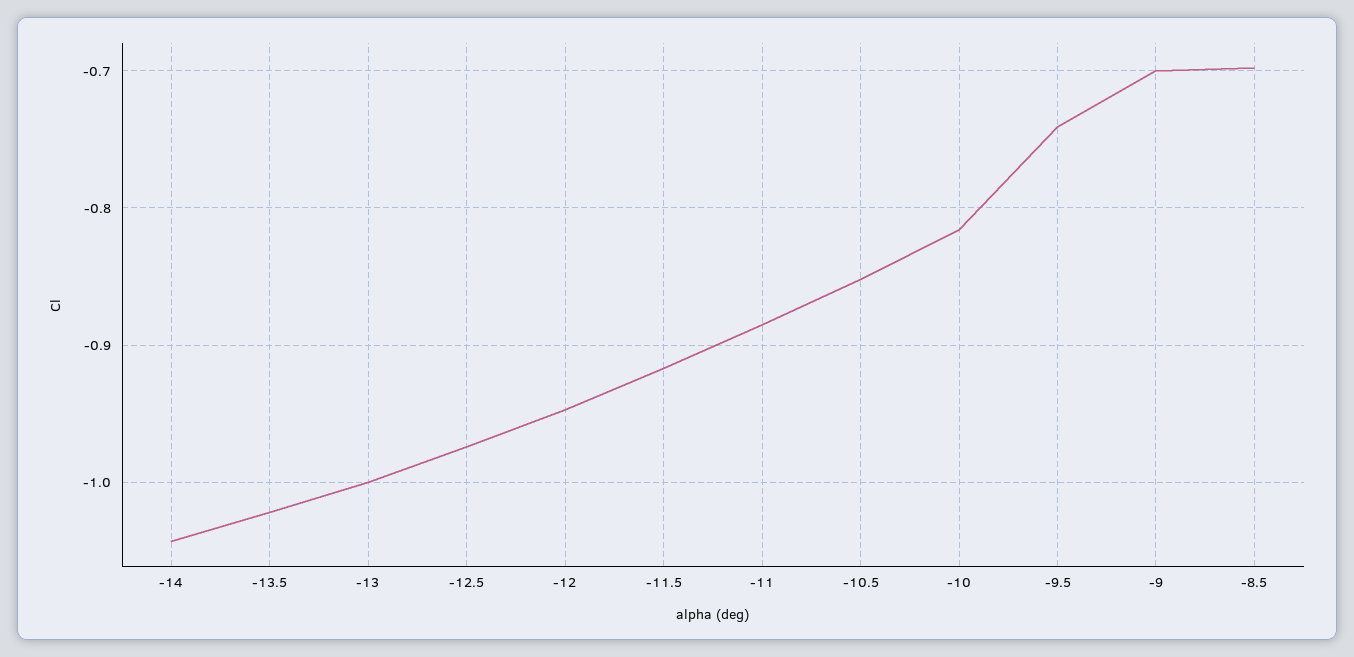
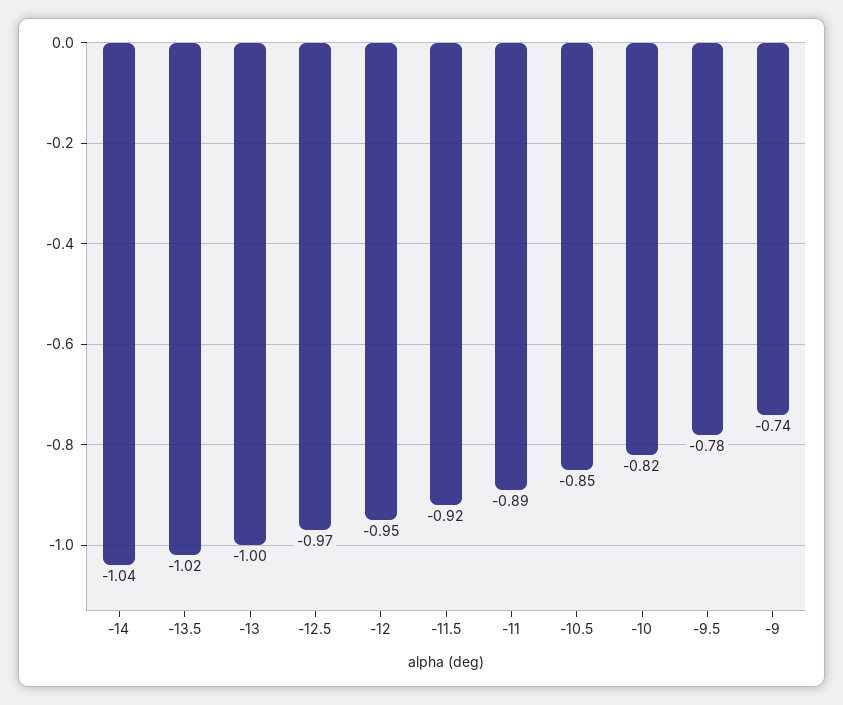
  {
    "-14": -1.04,
    "-13.5": -1.02,
    "-13": -1,
    "-12.5": -0.97,
    "-12": -0.95,
    "-11.5": -0.92,
    "-11": -0.89,
    "-10.5": -0.85,
    "-10": -0.82,
-   "-9.5": -0.74,
+   "-9.5": -0.78,
-   "-9": -0.7,
+   "-9": -0.74
-   "-8.5": -0.7
  }

